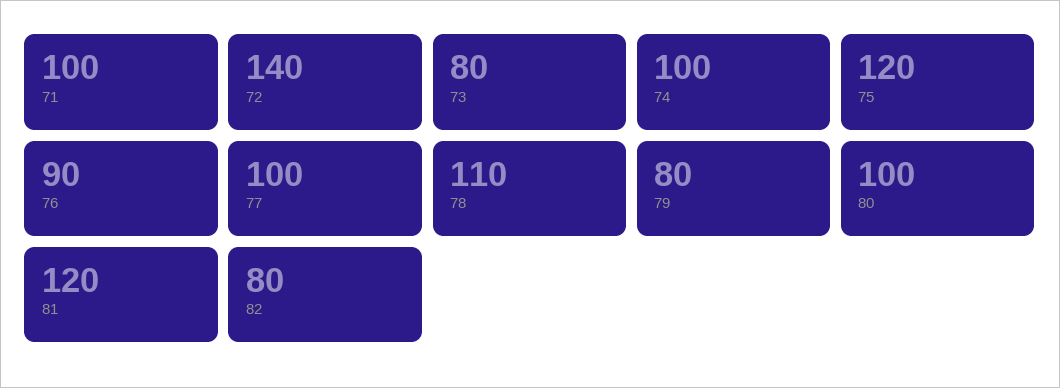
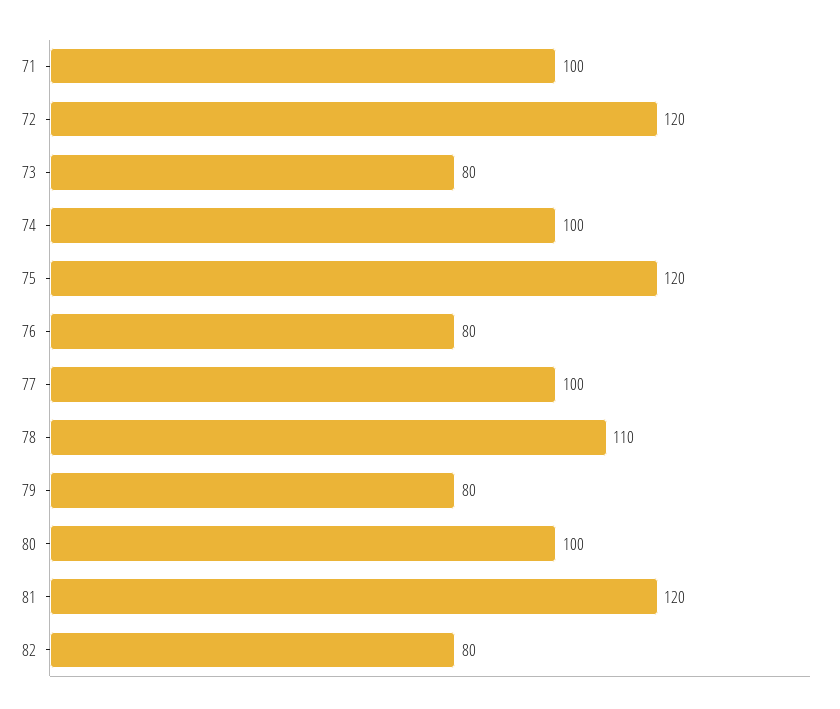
  {
    "71": 100,
-   "72": 140,
+   "72": 120,
    "73": 80,
    "74": 100,
    "75": 120,
-   "76": 90,
+   "76": 80,
    "77": 100,
    "78": 110,
    "79": 80,
    "80": 100,
    "81": 120,
    "82": 80
  }

